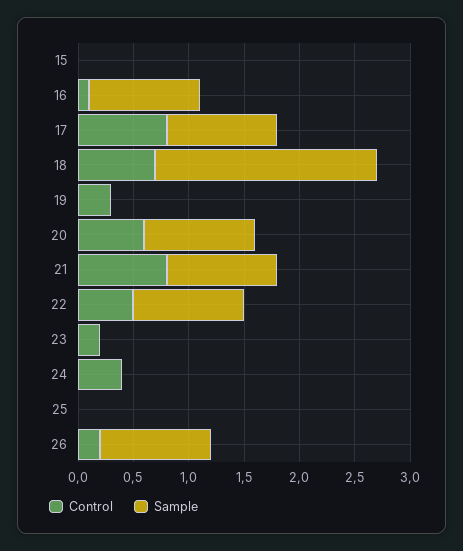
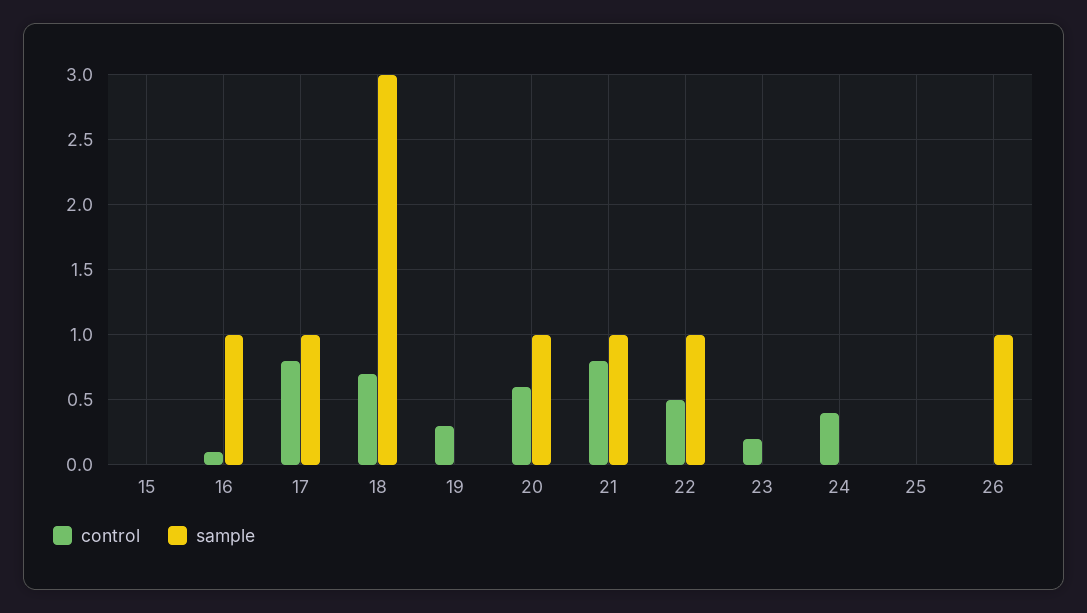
  {
    "Control": {
      "15": 0,
      "16": 0.1,
      "17": 0.8,
      "18": 0.7,
      "19": 0.3,
      "20": 0.6,
      "21": 0.8,
      "22": 0.5,
      "23": 0.2,
      "24": 0.4,
      "25": 0,
-     "26": 0.2
+     "26": 0
    },
    "Sample": {
      "15": 0,
      "16": 1,
      "17": 1,
-     "18": 2,
+     "18": 3,
      "19": 0,
      "20": 1,
      "21": 1,
      "22": 1,
      "23": 0,
      "24": 0,
      "25": 0,
      "26": 1
    }
  }

